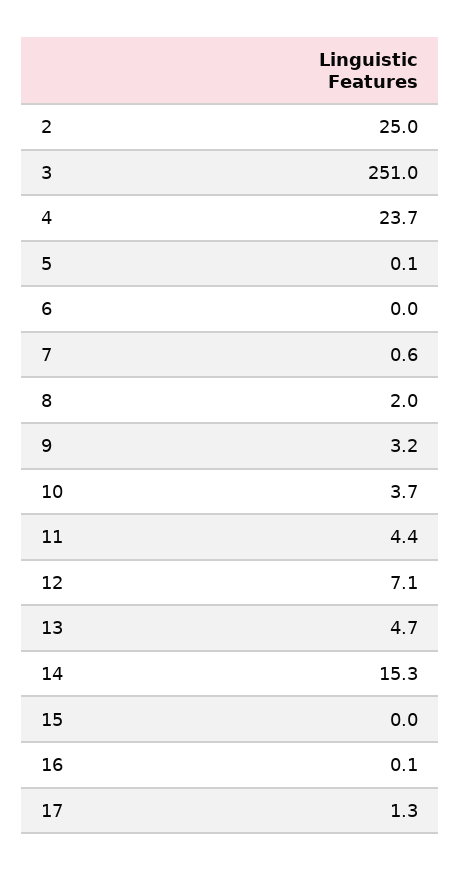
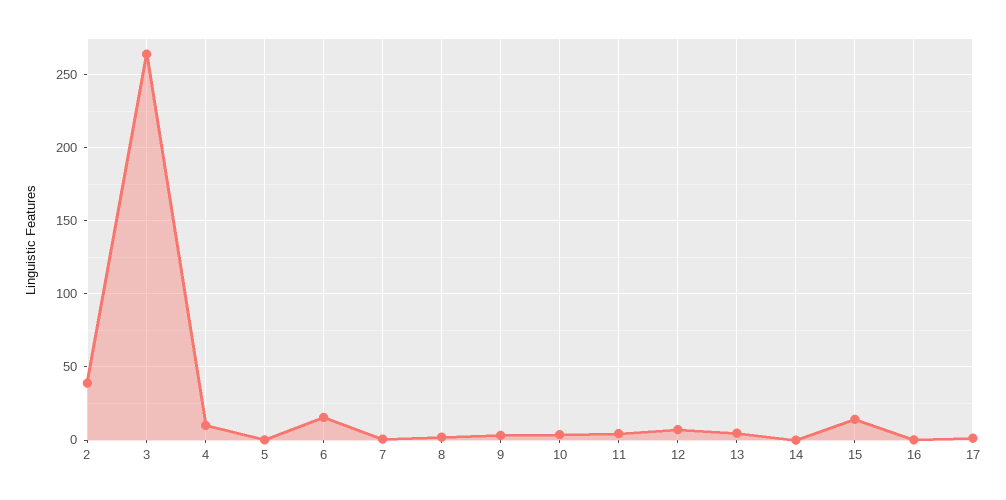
  {
-   "2": 25,
+   "2": 40,
-   "3": 251,
+   "3": 265,
-   "4": 23.7,
+   "4": 10,
    "5": 0.1,
-   "6": 0,
+   "6": 15,
    "7": 0.6,
    "8": 2,
    "9": 3.2,
    "10": 3.7,
    "11": 4.4,
    "12": 7.1,
    "13": 4.7,
-   "14": 15.3,
+   "14": 0,
-   "15": 0,
+   "15": 15,
    "16": 0.1,
    "17": 1.3
  }

